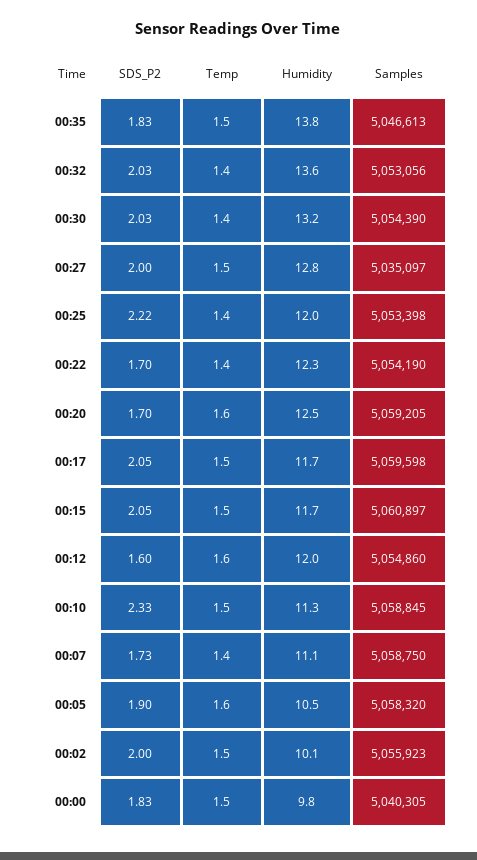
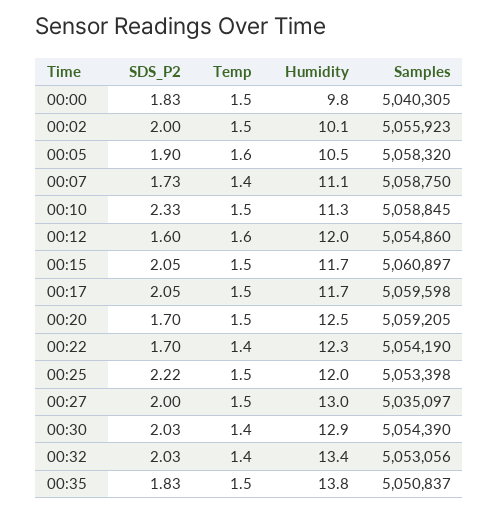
  {
    "SDS_P2": {
      "00:35": 1.83,
      "00:32": 2.03,
      "00:30": 2.03,
      "00:27": 2,
      "00:25": 2.22,
      "00:22": 1.7,
      "00:20": 1.7,
      "00:17": 2.05,
      "00:15": 2.05,
      "00:12": 1.6,
      "00:10": 2.33,
      "00:07": 1.73,
      "00:05": 1.9,
      "00:02": 2,
      "00:00": 1.83
    },
    "Temp": {
      "00:35": 1.5,
      "00:32": 1.4,
      "00:30": 1.4,
      "00:27": 1.5,
-     "00:25": 1.4,
+     "00:25": 1.5,
      "00:22": 1.4,
-     "00:20": 1.6,
+     "00:20": 1.5,
      "00:17": 1.5,
      "00:15": 1.5,
      "00:12": 1.6,
      "00:10": 1.5,
      "00:07": 1.4,
      "00:05": 1.6,
      "00:02": 1.5,
      "00:00": 1.5
    },
    "Humidity": {
      "00:35": 13.8,
-     "00:32": 13.6,
+     "00:32": 13.4,
-     "00:30": 13.2,
+     "00:30": 12.9,
-     "00:27": 12.8,
+     "00:27": 13,
      "00:25": 12,
      "00:22": 12.3,
      "00:20": 12.5,
      "00:17": 11.7,
      "00:15": 11.7,
      "00:12": 12,
      "00:10": 11.3,
      "00:07": 11.1,
      "00:05": 10.5,
      "00:02": 10.1,
      "00:00": 9.8
    },
    "Samples": {
-     "00:35": 5046613,
+     "00:35": 5050837,
      "00:32": 5053056,
      "00:30": 5054390,
      "00:27": 5035097,
      "00:25": 5053398,
      "00:22": 5054190,
      "00:20": 5059205,
      "00:17": 5059598,
      "00:15": 5060897,
      "00:12": 5054860,
      "00:10": 5058845,
      "00:07": 5058750,
      "00:05": 5058320,
      "00:02": 5055923,
      "00:00": 5040305
    }
  }

